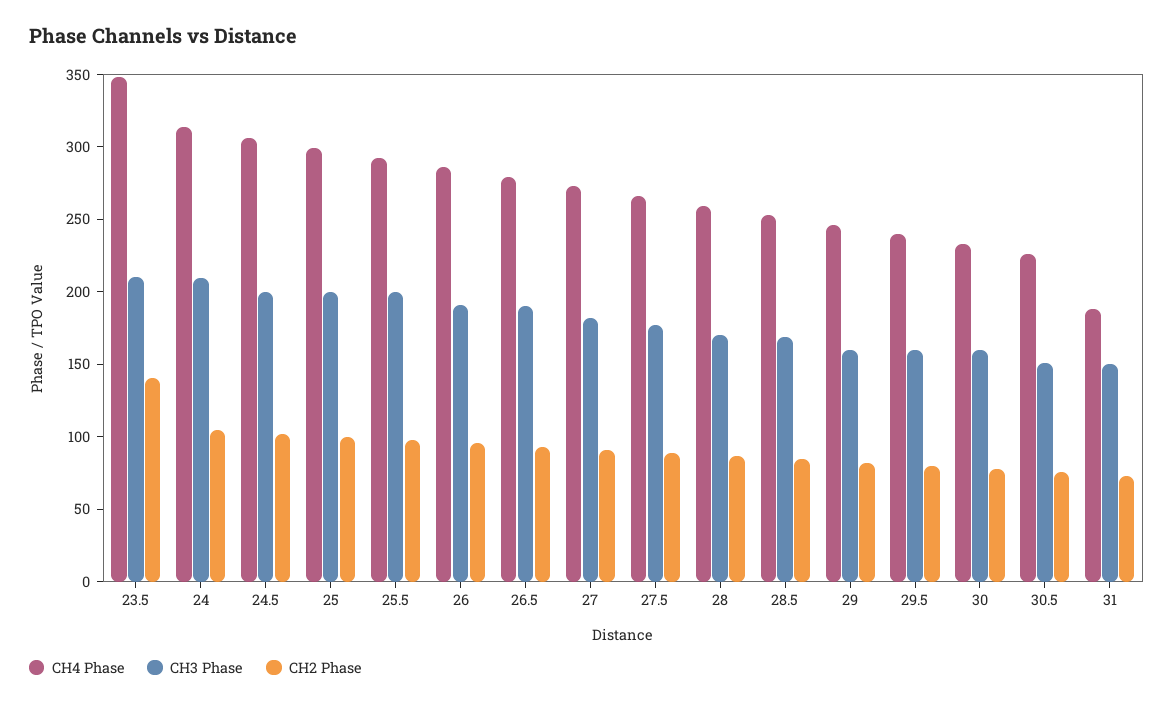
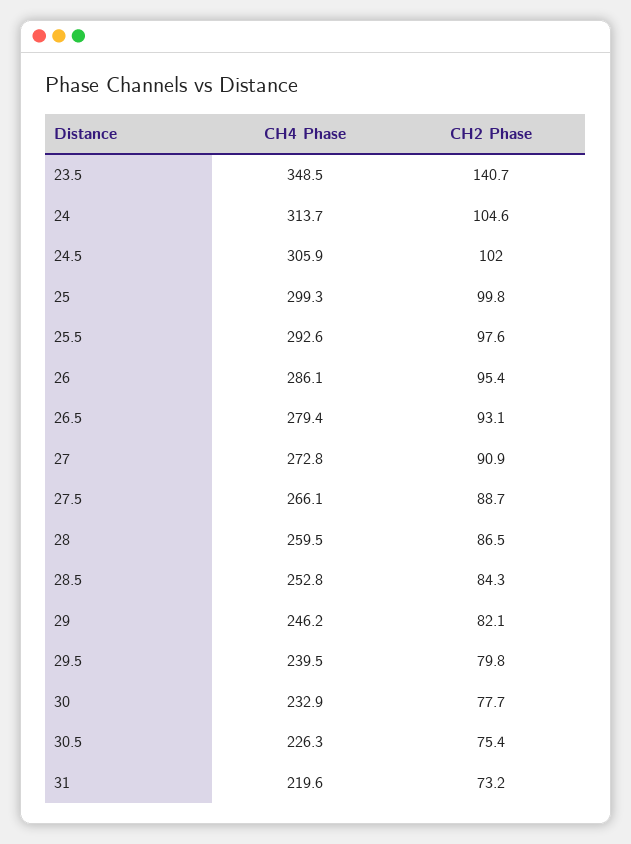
  {
    "CH4 Phase": {
      "23.5": 348.5,
      "24": 313.7,
      "24.5": 305.9,
      "25": 299.3,
      "25.5": 292.6,
      "26": 286.1,
      "26.5": 279.4,
      "27": 272.8,
      "27.5": 266.1,
      "28": 259.5,
      "28.5": 252.8,
      "29": 246.2,
      "29.5": 239.5,
      "30": 232.9,
      "30.5": 226.3,
-     "31": 190
+     "31": 219.6
    },
-   "CH3 Phase": {
-     "23.5": 210,
-     "24": 210,
-     "24.5": 200,
-     "25": 200,
-     "25.5": 200,
-     "26": 190,
-     "26.5": 190,
-     "27": 180,
-     "27.5": 180,
-     "28": 170,
-     "28.5": 170,
-     "29": 160,
-     "29.5": 160,
-     "30": 160,
-     "30.5": 150,
-     "31": 150
-   },
    "CH2 Phase": {
      "23.5": 140.7,
      "24": 104.6,
      "24.5": 102,
      "25": 99.8,
      "25.5": 97.6,
      "26": 95.4,
      "26.5": 93.1,
      "27": 90.9,
      "27.5": 88.7,
      "28": 86.5,
      "28.5": 84.3,
      "29": 82.1,
      "29.5": 79.8,
      "30": 77.7,
      "30.5": 75.4,
      "31": 73.2
    }
  }

